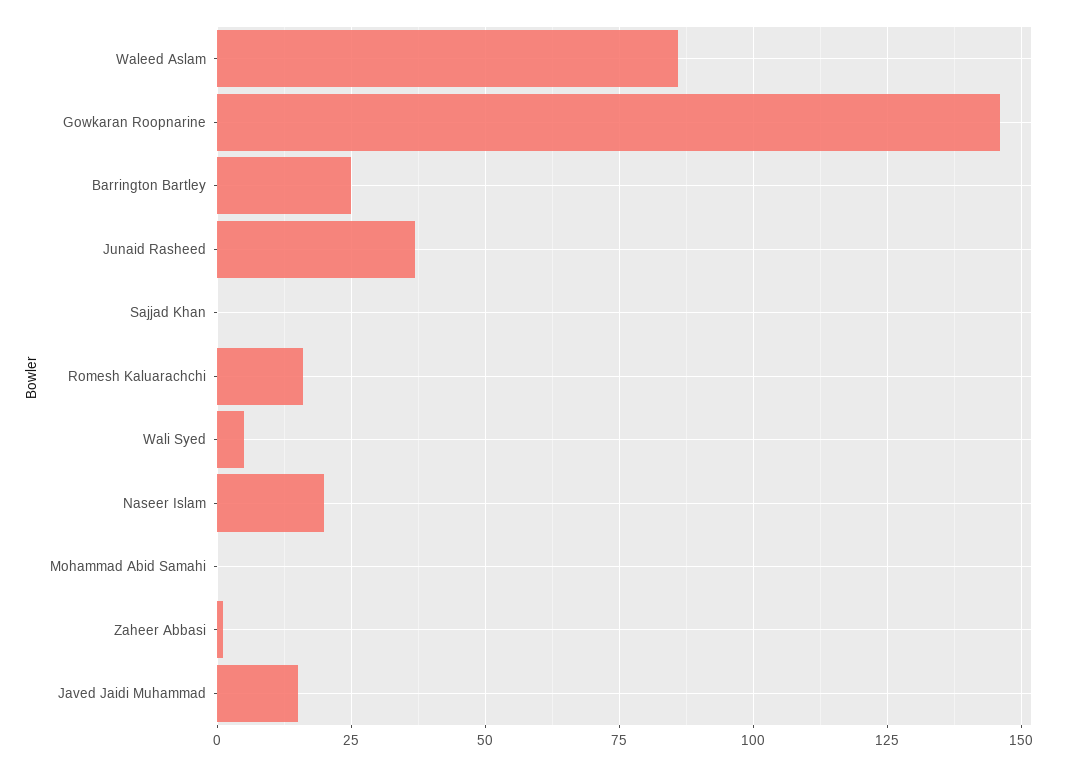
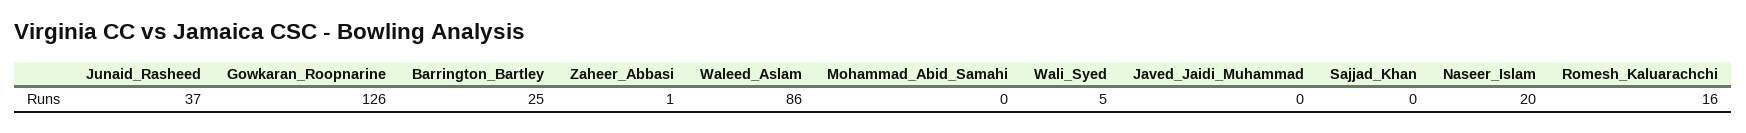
  {
    "Waleed Aslam": 86,
-   "Gowkaran Roopnarine": 145,
+   "Gowkaran Roopnarine": 126,
    "Barrington Bartley": 25,
    "Junaid Rasheed": 37,
    "Sajjad Khan": 0,
    "Romesh Kaluarachchi": 16,
    "Wali Syed": 5,
    "Naseer Islam": 20,
    "Mohammad Abid Samahi": 0,
    "Zaheer Abbasi": 1,
-   "Javed Jaidi Muhammad": 15
+   "Javed Jaidi Muhammad": 0
  }

